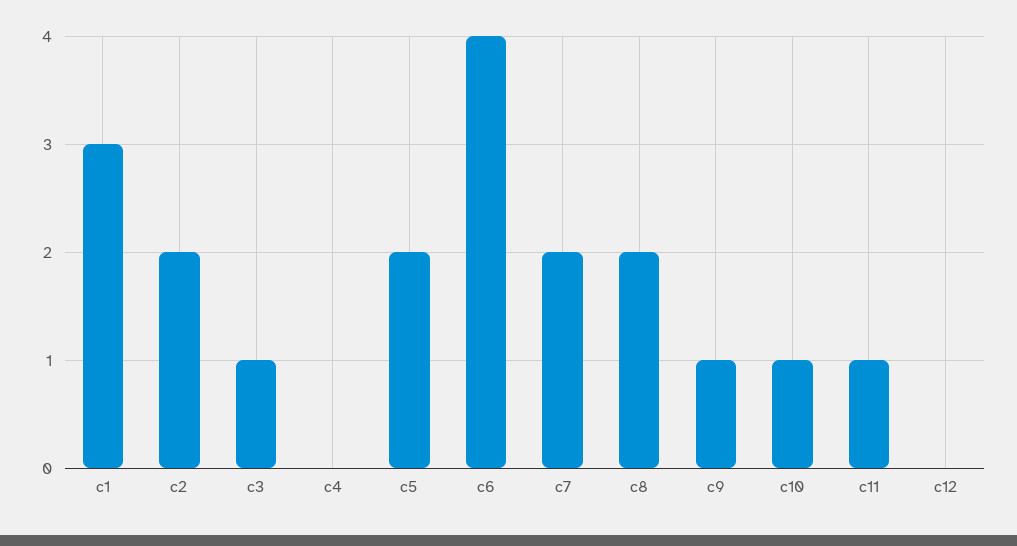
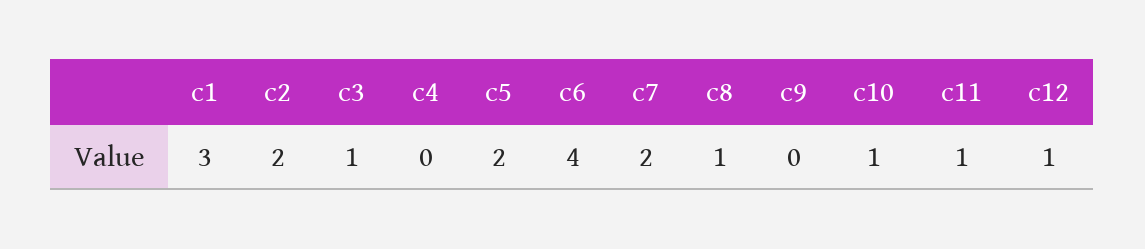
  {
    "c1": 3,
    "c2": 2,
    "c3": 1,
    "c4": 0,
    "c5": 2,
    "c6": 4,
    "c7": 2,
-   "c8": 2,
+   "c8": 1,
-   "c9": 1,
+   "c9": 0,
    "c10": 1,
    "c11": 1,
-   "c12": 0
+   "c12": 1
  }

